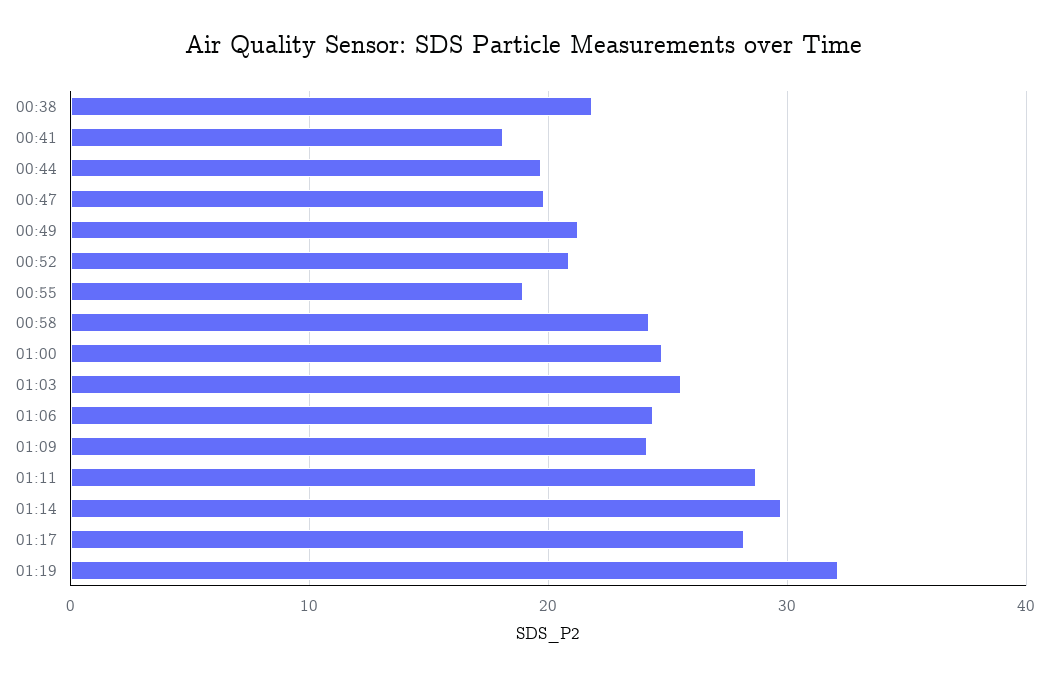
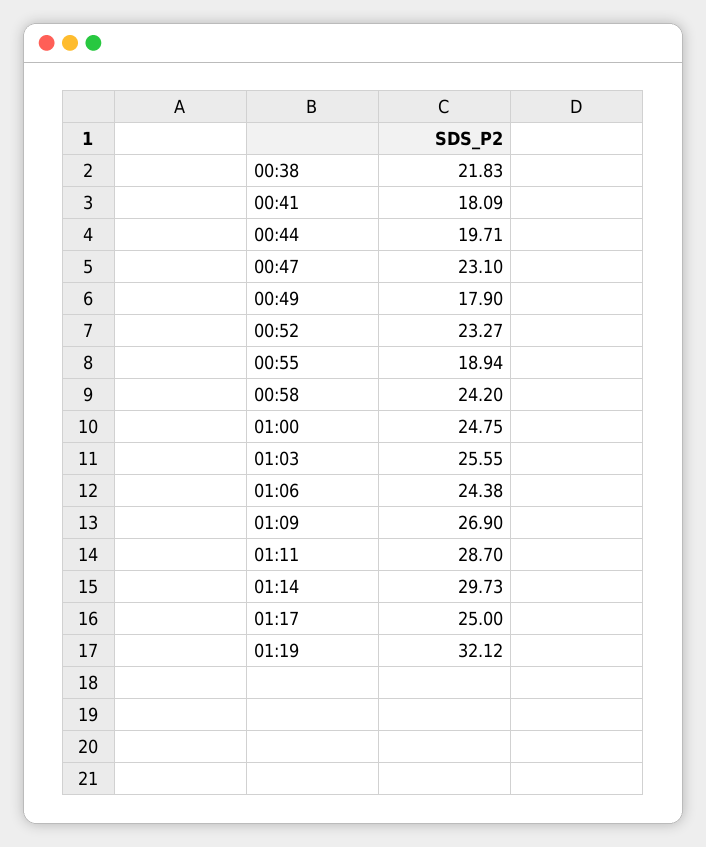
  {
    "00:38": 21.83,
    "00:41": 18.09,
    "00:44": 19.71,
-   "00:47": 20,
+   "00:47": 23.1,
-   "00:49": 21,
+   "00:49": 17.9,
-   "00:52": 21,
+   "00:52": 23.27,
    "00:55": 18.94,
    "00:58": 24.2,
    "01:00": 24.75,
    "01:03": 25.55,
    "01:06": 24.38,
-   "01:09": 24,
+   "01:09": 26.9,
    "01:11": 28.7,
    "01:14": 29.73,
-   "01:17": 28,
+   "01:17": 25,
    "01:19": 32.12
  }

